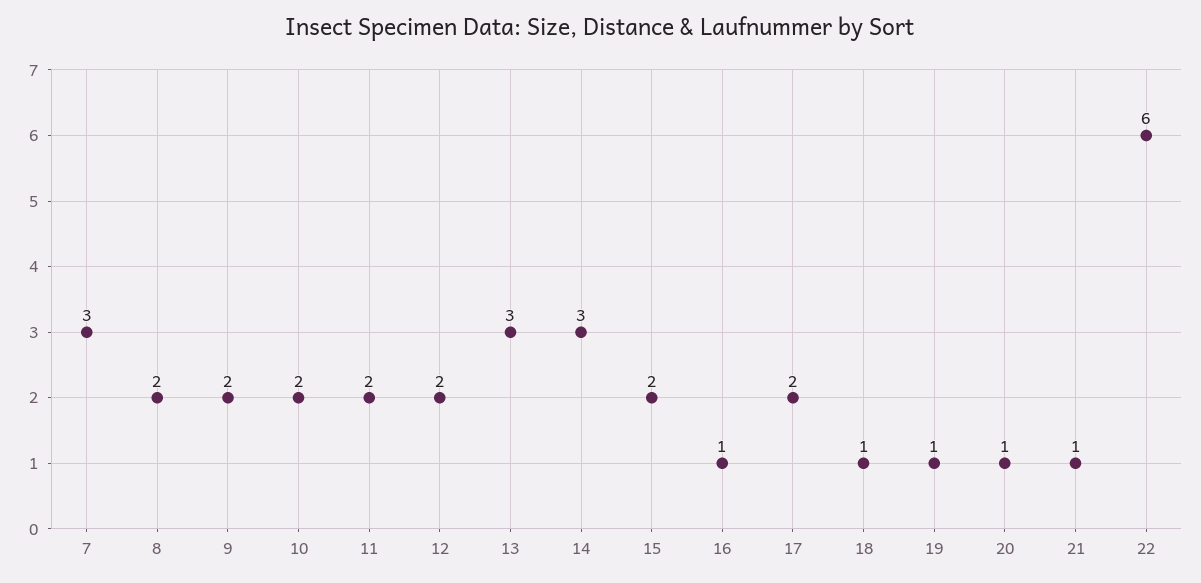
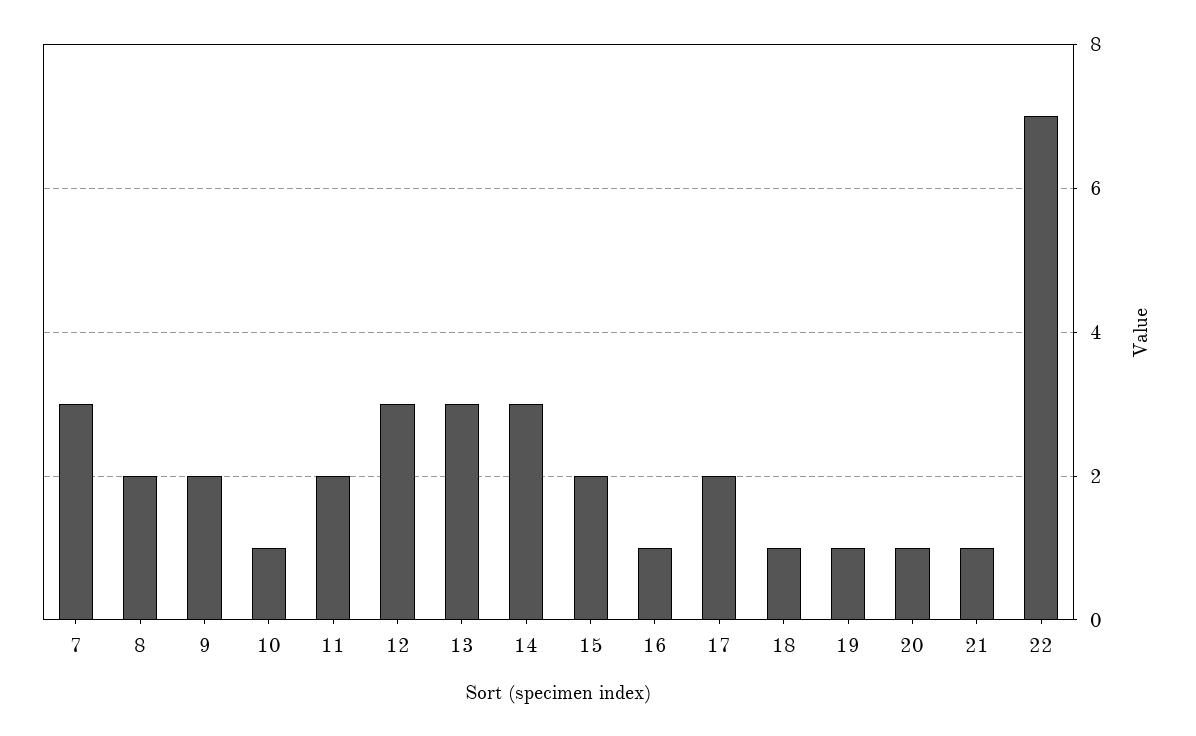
  {
    "7": 3,
    "8": 2,
    "9": 2,
-   "10": 2,
+   "10": 1,
    "11": 2,
-   "12": 2,
+   "12": 3,
    "13": 3,
    "14": 3,
    "15": 2,
    "16": 1,
    "17": 2,
    "18": 1,
    "19": 1,
    "20": 1,
    "21": 1,
-   "22": 6
+   "22": 7
  }

